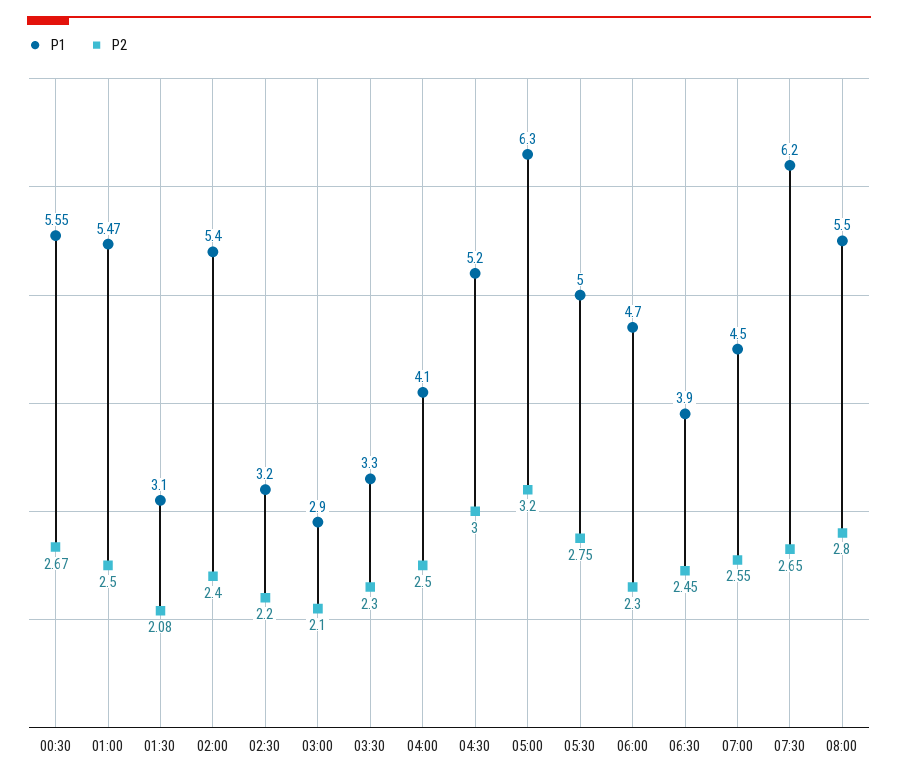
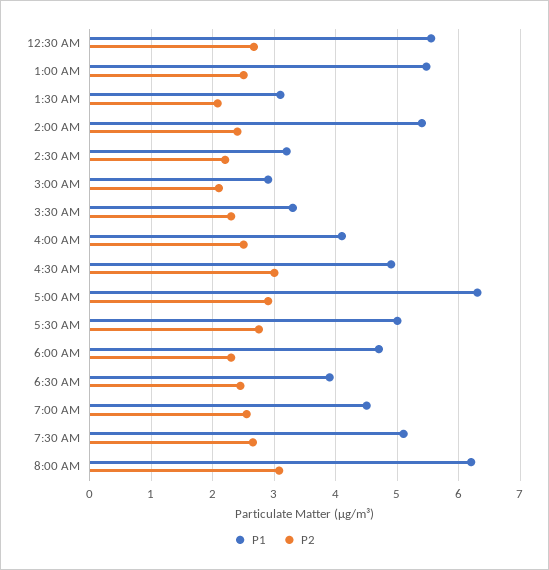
  {
    "P1": {
      "00:30": 5.55,
      "01:00": 5.47,
      "01:30": 3.1,
      "02:00": 5.4,
      "02:30": 3.2,
      "03:00": 2.9,
      "03:30": 3.3,
      "04:00": 4.1,
-     "04:30": 5.2,
+     "04:30": 4.9,
      "05:00": 6.3,
      "05:30": 5,
      "06:00": 4.7,
      "06:30": 3.9,
      "07:00": 4.5,
-     "07:30": 6.2,
+     "07:30": 5.1,
-     "08:00": 5.5
+     "08:00": 6.2
    },
    "P2": {
      "00:30": 2.67,
      "01:00": 2.5,
      "01:30": 2.08,
      "02:00": 2.4,
      "02:30": 2.2,
      "03:00": 2.1,
      "03:30": 2.3,
      "04:00": 2.5,
      "04:30": 3,
-     "05:00": 3.2,
+     "05:00": 2.9,
      "05:30": 2.75,
      "06:00": 2.3,
      "06:30": 2.45,
      "07:00": 2.55,
      "07:30": 2.65,
-     "08:00": 2.8
+     "08:00": 3.1
    }
  }

